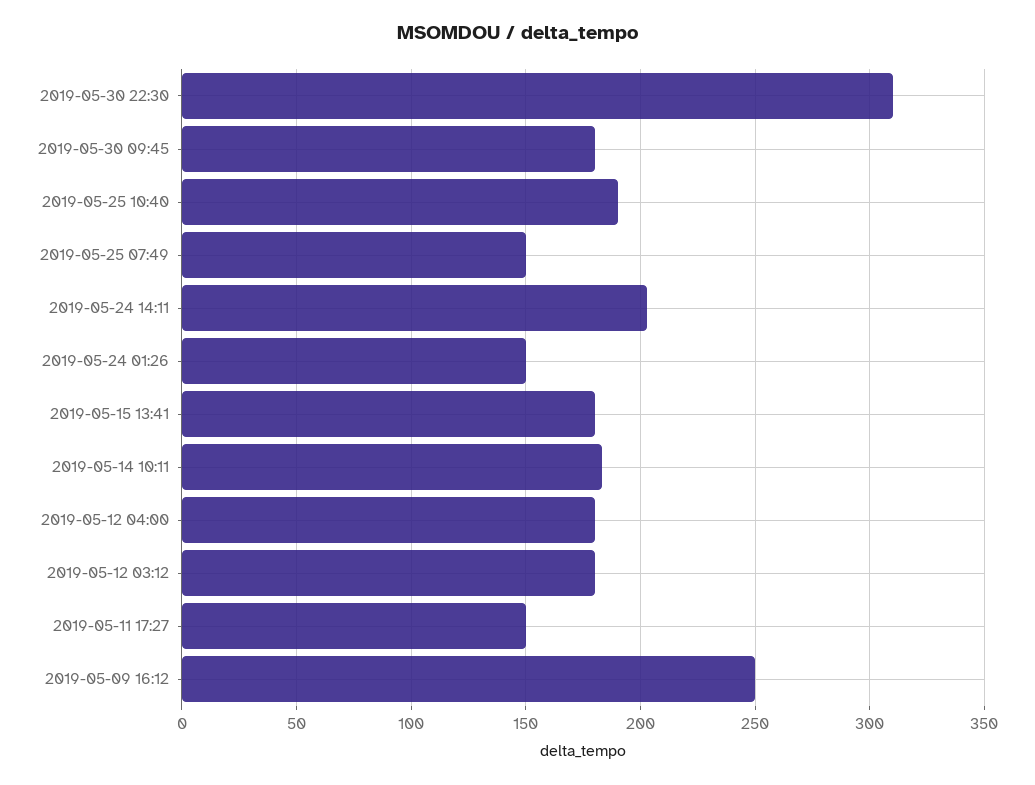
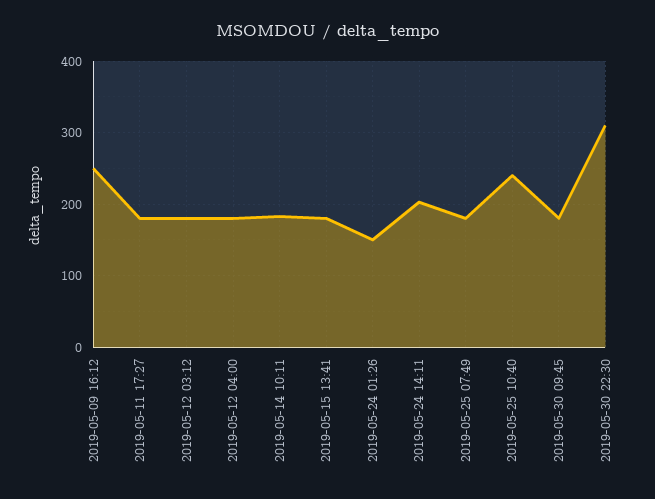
  {
    "2019-05-30 22:30": 310,
    "2019-05-30 09:45": 180,
-   "2019-05-25 10:40": 190,
+   "2019-05-25 10:40": 240,
-   "2019-05-25 07:49": 150,
+   "2019-05-25 07:49": 180,
    "2019-05-24 14:11": 205,
    "2019-05-24 01:26": 150,
    "2019-05-15 13:41": 180,
    "2019-05-14 10:11": 185,
    "2019-05-12 04:00": 180,
    "2019-05-12 03:12": 180,
-   "2019-05-11 17:27": 150,
+   "2019-05-11 17:27": 180,
    "2019-05-09 16:12": 250
  }

